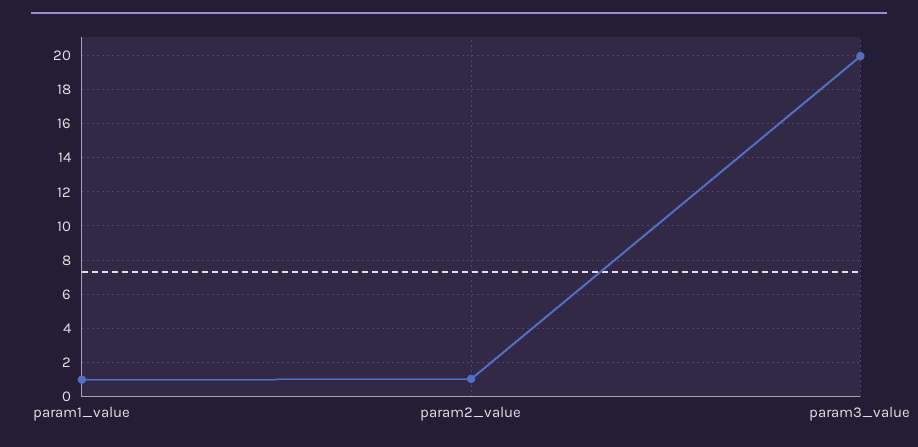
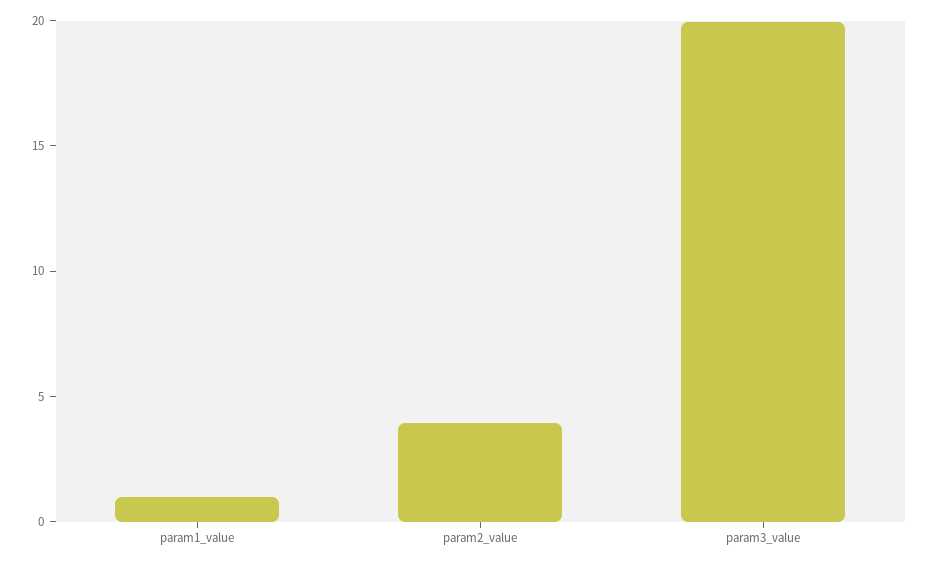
  {
    "param1_value": 1,
-   "param2_value": 1,
+   "param2_value": 4,
    "param3_value": 20
  }

